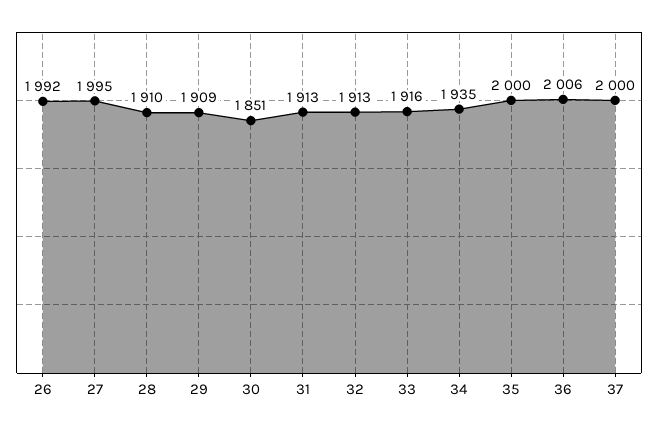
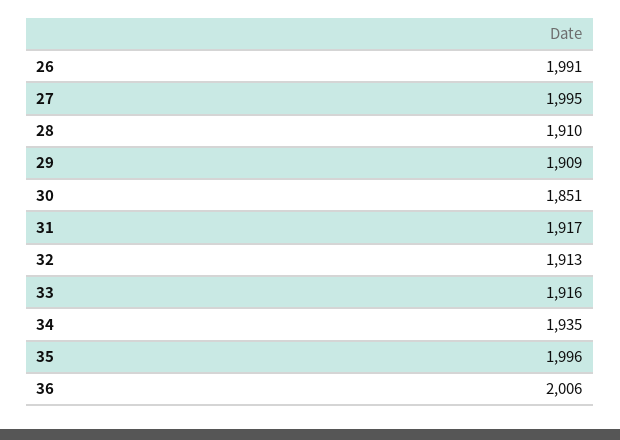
  {
-   "26": 1992,
+   "26": 1991,
    "27": 1995,
    "28": 1910,
    "29": 1909,
    "30": 1851,
-   "31": 1913,
+   "31": 1917,
    "32": 1913,
    "33": 1916,
    "34": 1935,
-   "35": 2000,
+   "35": 1996,
-   "36": 2006,
+   "36": 2006
-   "37": 2000
  }

